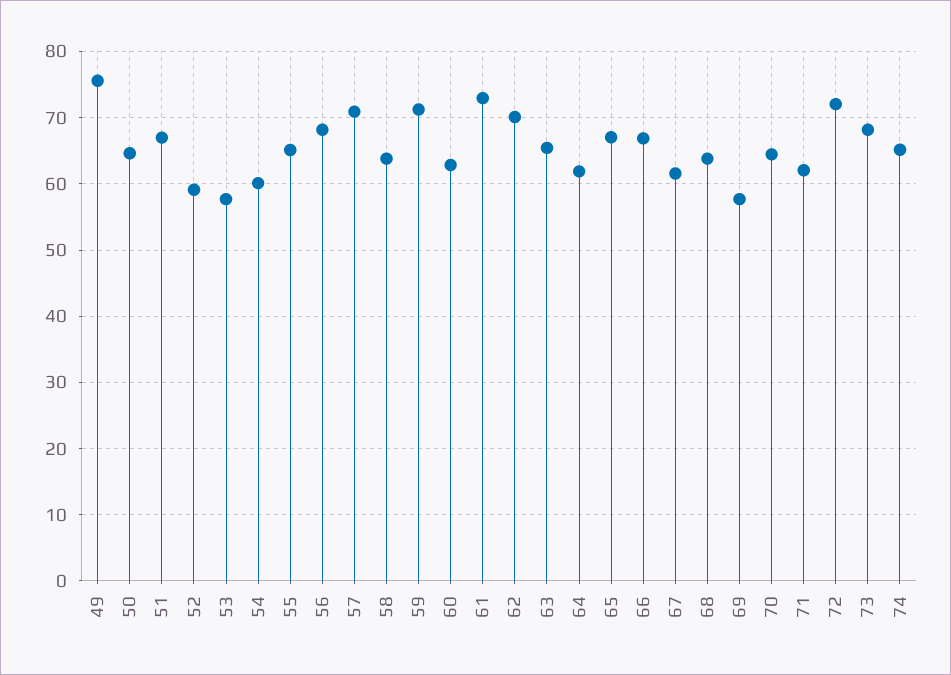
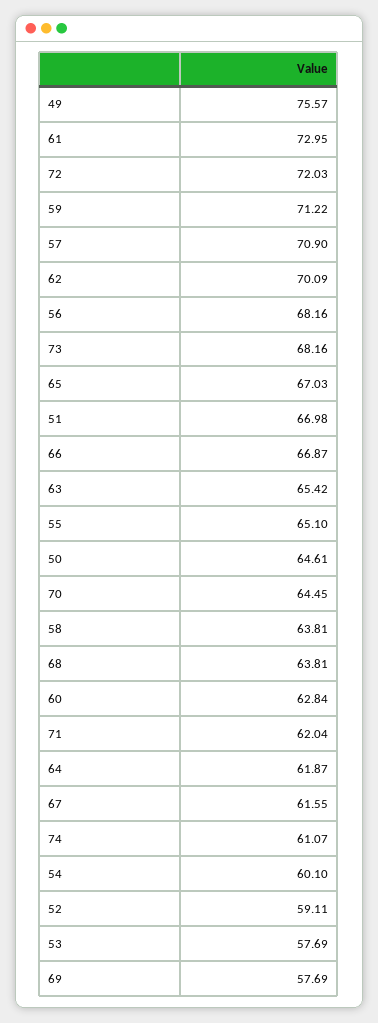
  {
    "49": 75.57,
    "50": 64.61,
    "51": 66.98,
    "52": 59.11,
    "53": 57.69,
    "54": 60.1,
    "55": 65.1,
    "56": 68.16,
    "57": 70.9,
    "58": 63.81,
    "59": 71.22,
    "60": 62.84,
    "61": 72.95,
    "62": 70.09,
    "63": 65.42,
    "64": 61.87,
    "65": 67.03,
    "66": 66.87,
    "67": 61.55,
    "68": 63.81,
    "69": 57.69,
    "70": 64.45,
    "71": 62.04,
    "72": 72.03,
    "73": 68.16,
-   "74": 65
+   "74": 61.07
  }

